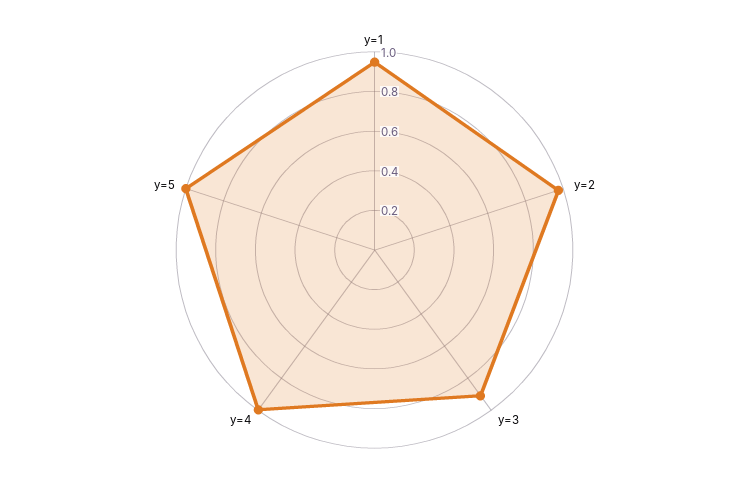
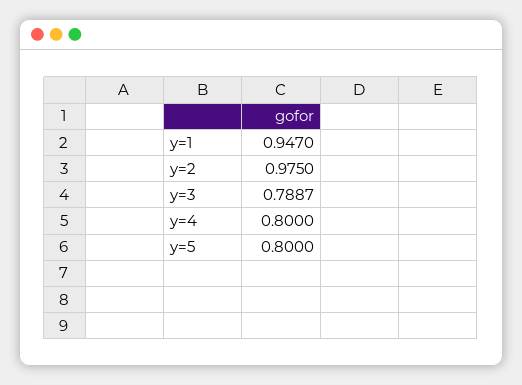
  {
    "y=1": 0.947,
    "y=2": 0.975,
-   "y=3": 0.9,
+   "y=3": 0.7887,
-   "y=4": 1,
+   "y=4": 0.8,
-   "y=5": 1
+   "y=5": 0.8
  }

